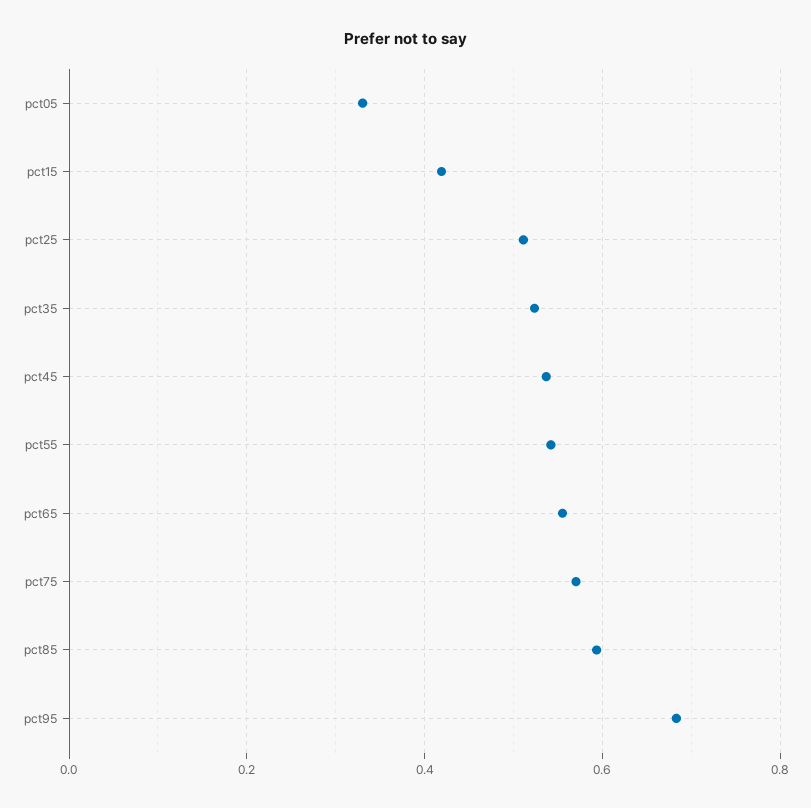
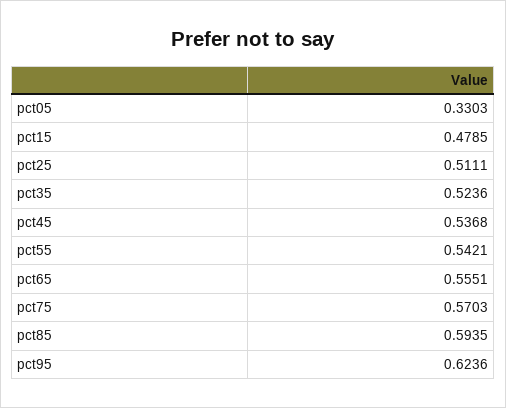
  {
    "pct05": 0.3303,
-   "pct15": 0.42,
+   "pct15": 0.4785,
    "pct25": 0.5111,
    "pct35": 0.5236,
    "pct45": 0.5368,
    "pct55": 0.5421,
    "pct65": 0.5551,
    "pct75": 0.5703,
    "pct85": 0.5935,
-   "pct95": 0.68
+   "pct95": 0.6236
  }

